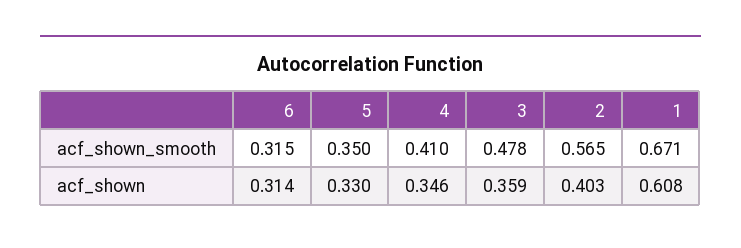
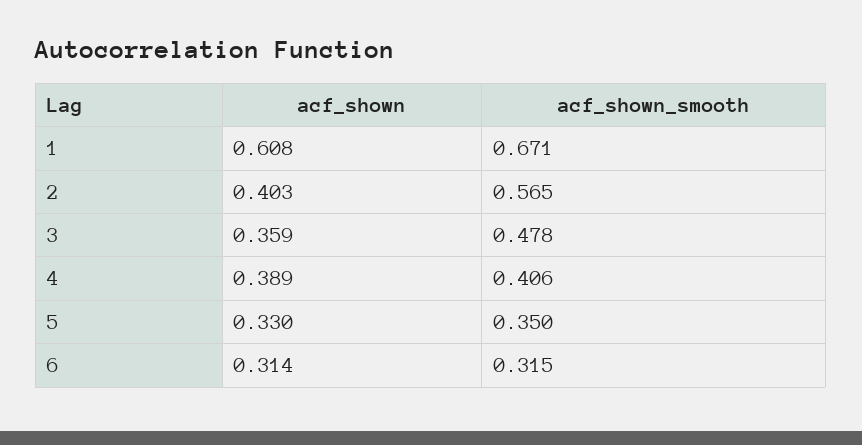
  {
    "6": {
      "acf_shown_smooth": 0.315,
      "acf_shown": 0.314
    },
    "5": {
      "acf_shown_smooth": 0.35,
      "acf_shown": 0.33
    },
    "4": {
-     "acf_shown_smooth": 0.41,
+     "acf_shown_smooth": 0.406,
-     "acf_shown": 0.346
+     "acf_shown": 0.389
    },
    "3": {
      "acf_shown_smooth": 0.478,
      "acf_shown": 0.359
    },
    "2": {
      "acf_shown_smooth": 0.565,
      "acf_shown": 0.403
    },
    "1": {
      "acf_shown_smooth": 0.671,
      "acf_shown": 0.608
    }
  }

